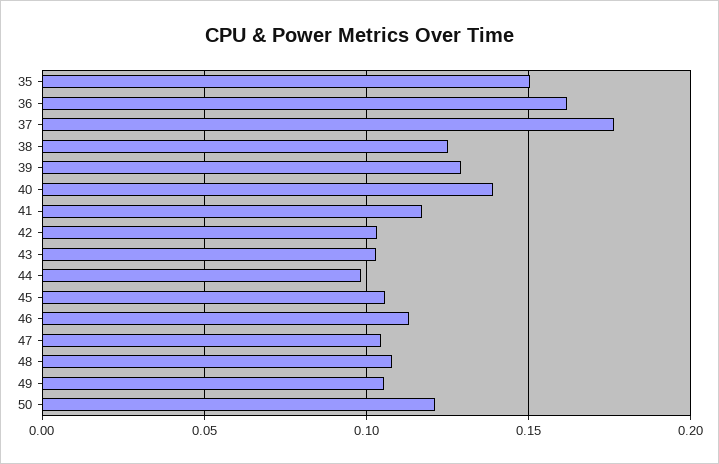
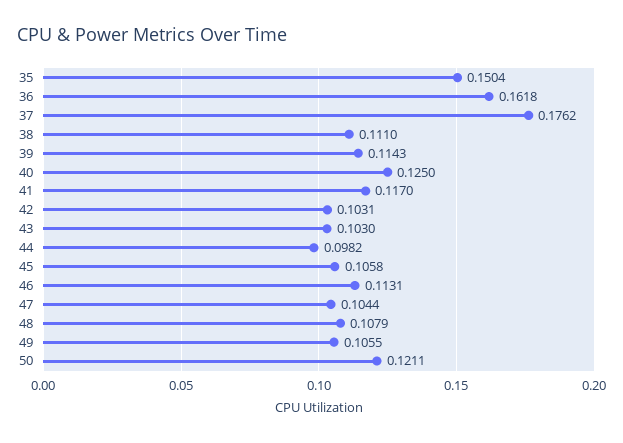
  {
    "35": 0.1504,
    "36": 0.1618,
    "37": 0.1762,
-   "38": 0.125,
+   "38": 0.111,
-   "39": 0.13,
+   "39": 0.1143,
-   "40": 0.14,
+   "40": 0.125,
    "41": 0.117,
    "42": 0.1031,
    "43": 0.103,
    "44": 0.0982,
    "45": 0.1058,
    "46": 0.1131,
    "47": 0.1044,
    "48": 0.1079,
    "49": 0.1055,
    "50": 0.1211
  }

